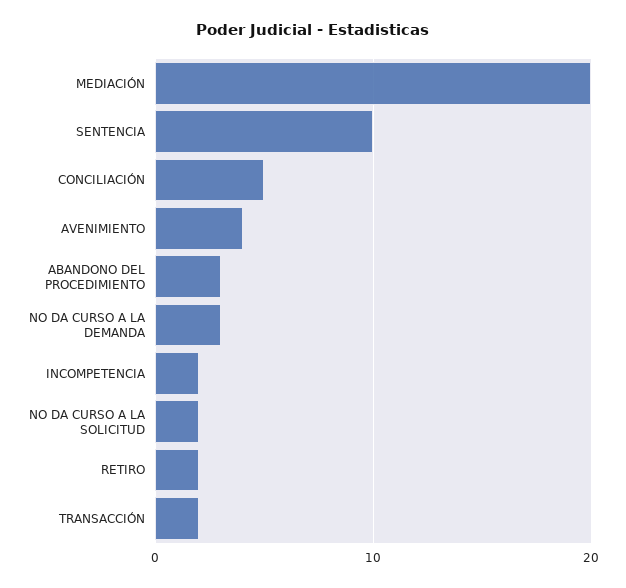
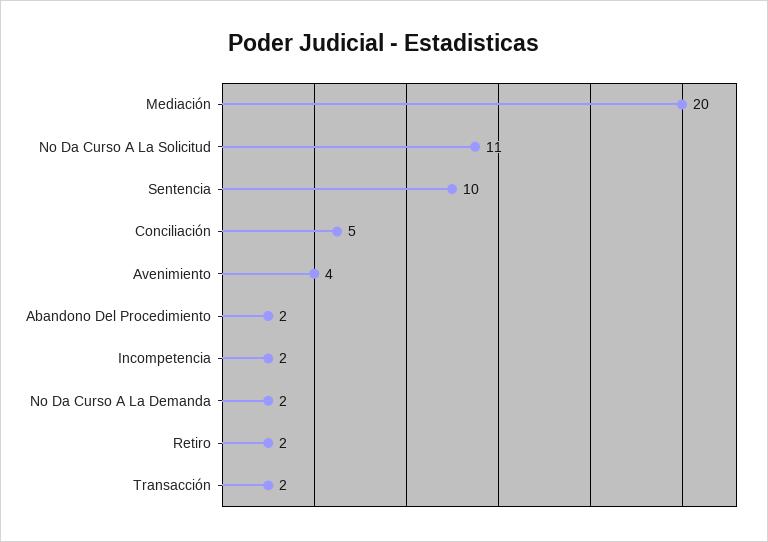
  {
    "MEDIACIÓN": 20,
    "SENTENCIA": 10,
    "CONCILIACIÓN": 5,
    "AVENIMIENTO": 4,
-   "ABANDONO DEL PROCEDIMIENTO": 3,
+   "ABANDONO DEL PROCEDIMIENTO": 2,
-   "NO DA CURSO A LA DEMANDA": 3,
+   "NO DA CURSO A LA DEMANDA": 2,
    "INCOMPETENCIA": 2,
-   "NO DA CURSO A LA SOLICITUD": 2,
+   "NO DA CURSO A LA SOLICITUD": 11,
    "RETIRO": 2,
    "TRANSACCIÓN": 2
  }

